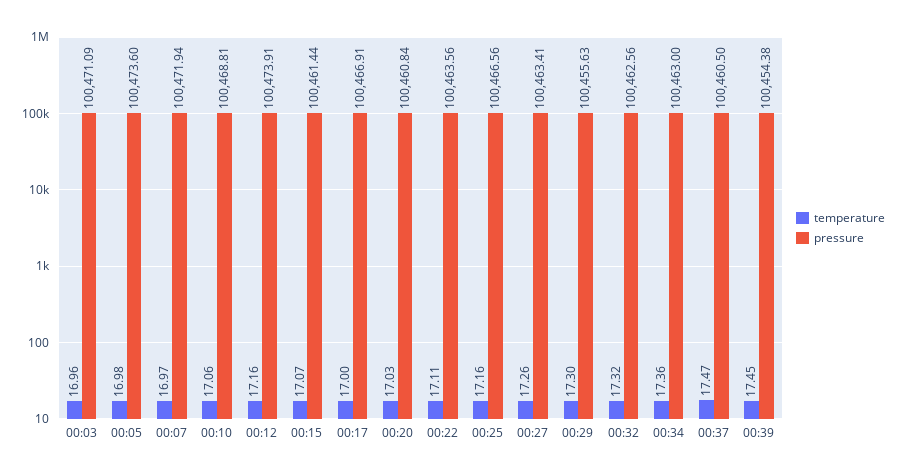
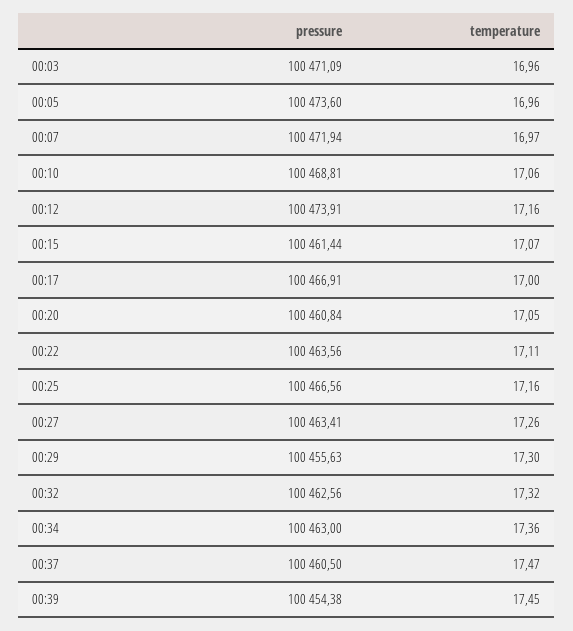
  {
    "temperature": {
      "00:03": 16.96,
-     "00:05": 16.98,
+     "00:05": 16.96,
      "00:07": 16.97,
      "00:10": 17.06,
      "00:12": 17.16,
      "00:15": 17.07,
      "00:17": 17,
-     "00:20": 17.03,
+     "00:20": 17.05,
      "00:22": 17.11,
      "00:25": 17.16,
      "00:27": 17.26,
      "00:29": 17.3,
      "00:32": 17.32,
      "00:34": 17.36,
      "00:37": 17.47,
      "00:39": 17.45
    },
    "pressure": {
      "00:03": 100471.09,
      "00:05": 100473.6,
      "00:07": 100471.94,
      "00:10": 100468.81,
      "00:12": 100473.91,
      "00:15": 100461.44,
      "00:17": 100466.91,
      "00:20": 100460.84,
      "00:22": 100463.56,
      "00:25": 100466.56,
      "00:27": 100463.41,
      "00:29": 100455.63,
      "00:32": 100462.56,
      "00:34": 100463,
      "00:37": 100460.5,
      "00:39": 100454.38
    }
  }

